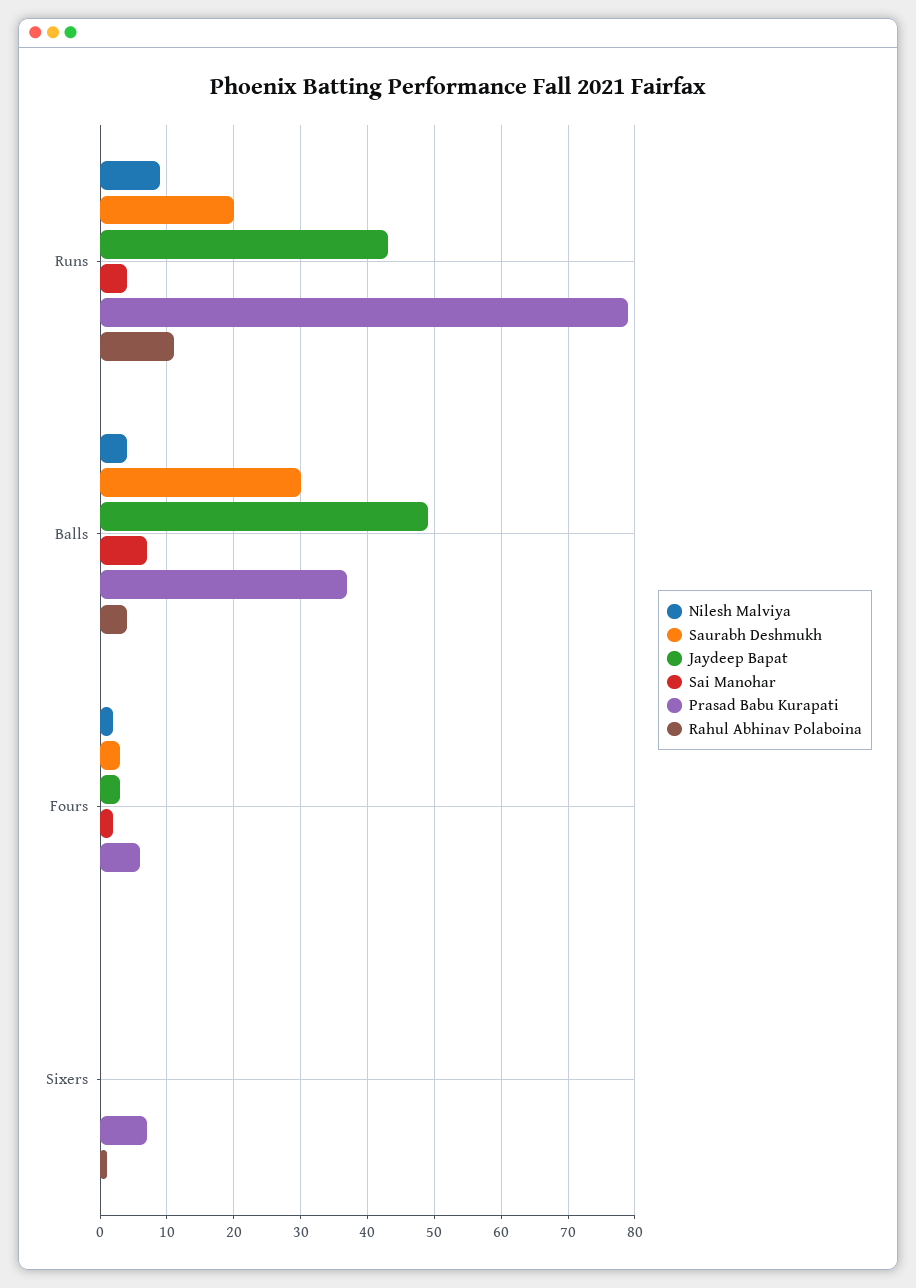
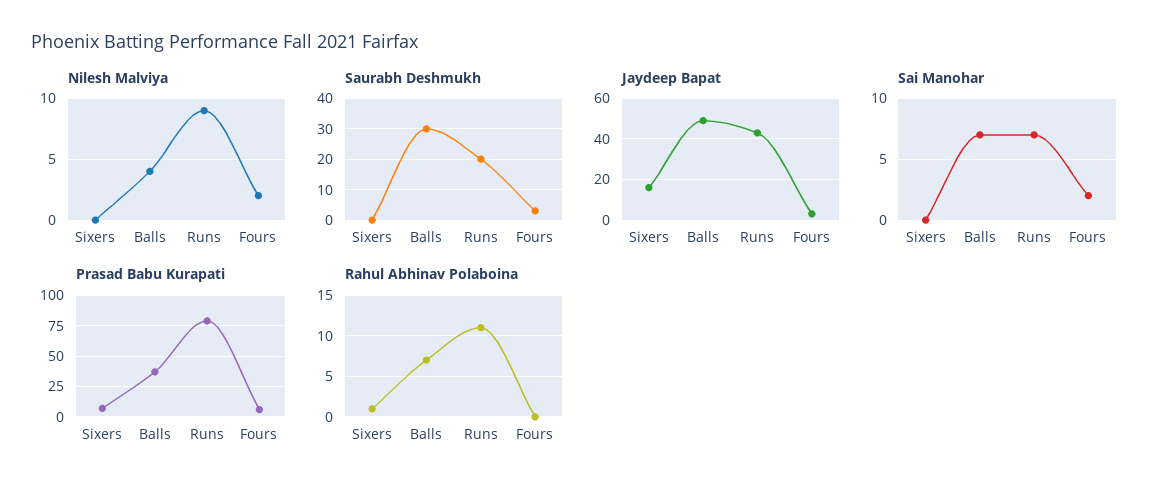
  {
    "Nilesh Malviya": {
      "Runs": 9,
      "Balls": 4,
      "Fours": 2,
      "Sixers": 0
    },
    "Saurabh Deshmukh": {
      "Runs": 20,
      "Balls": 30,
      "Fours": 3,
      "Sixers": 0
    },
    "Jaydeep Bapat": {
      "Runs": 43,
      "Balls": 49,
      "Fours": 3,
-     "Sixers": 0
+     "Sixers": 15
    },
    "Sai Manohar": {
-     "Runs": 4,
+     "Runs": 7,
      "Balls": 7,
      "Fours": 2,
      "Sixers": 0
    },
    "Prasad Babu Kurapati": {
      "Runs": 79,
      "Balls": 37,
      "Fours": 6,
      "Sixers": 7
    },
    "Rahul Abhinav Polaboina": {
      "Runs": 11,
-     "Balls": 4,
+     "Balls": 7,
      "Fours": 0,
      "Sixers": 1
    }
  }

